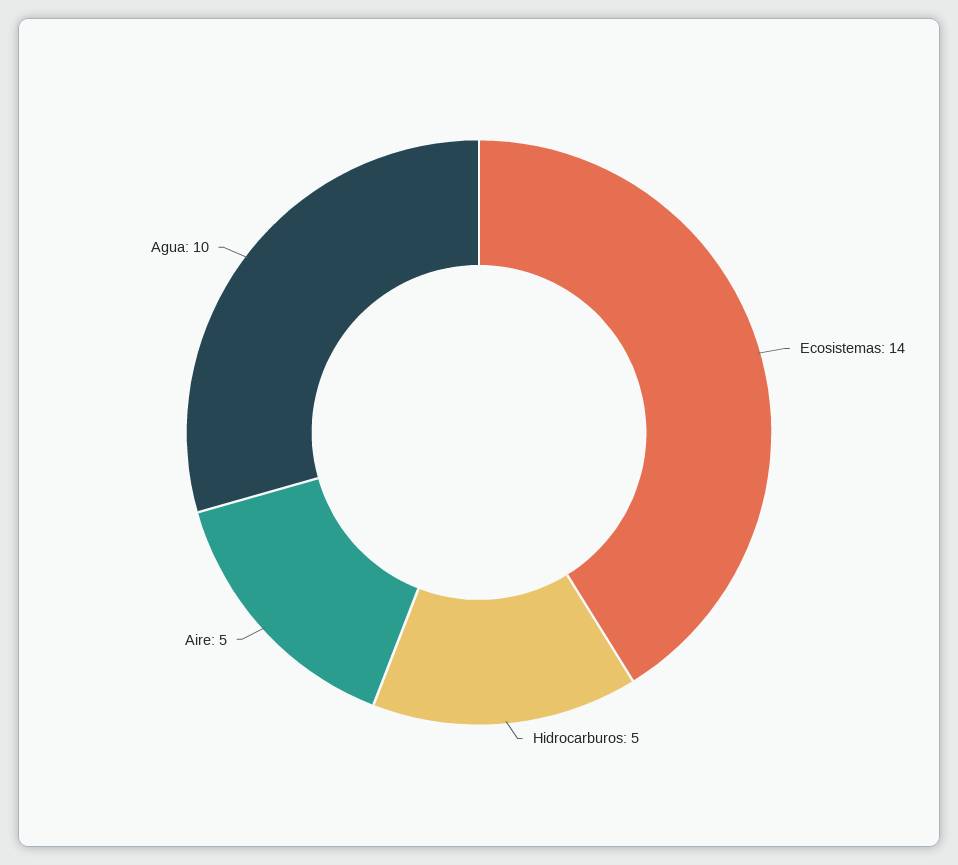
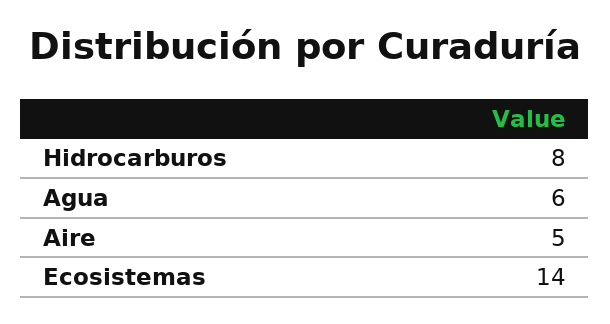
  {
    "Ecosistemas": 14,
-   "Hidrocarburos": 5,
+   "Hidrocarburos": 8,
    "Aire": 5,
-   "Agua": 10
+   "Agua": 6
  }

